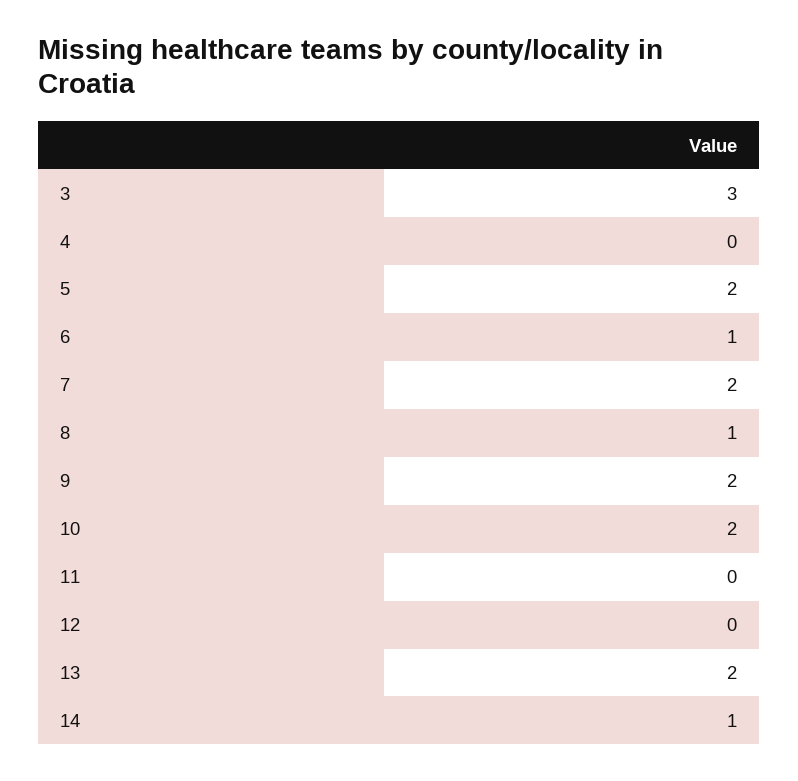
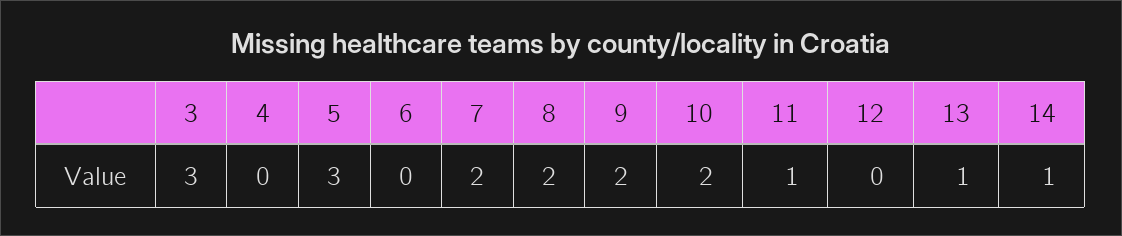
  {
    "3": 3,
    "4": 0,
-   "5": 2,
+   "5": 3,
-   "6": 1,
+   "6": 0,
    "7": 2,
-   "8": 1,
+   "8": 2,
    "9": 2,
    "10": 2,
-   "11": 0,
+   "11": 1,
    "12": 0,
-   "13": 2,
+   "13": 1,
    "14": 1
  }

